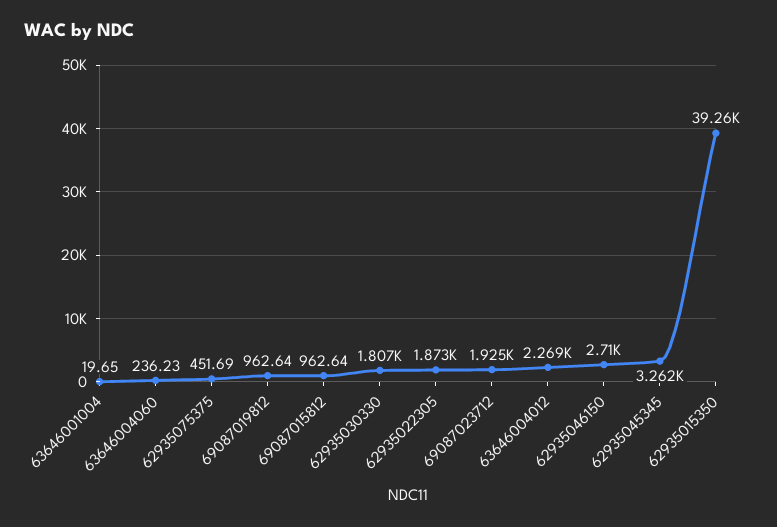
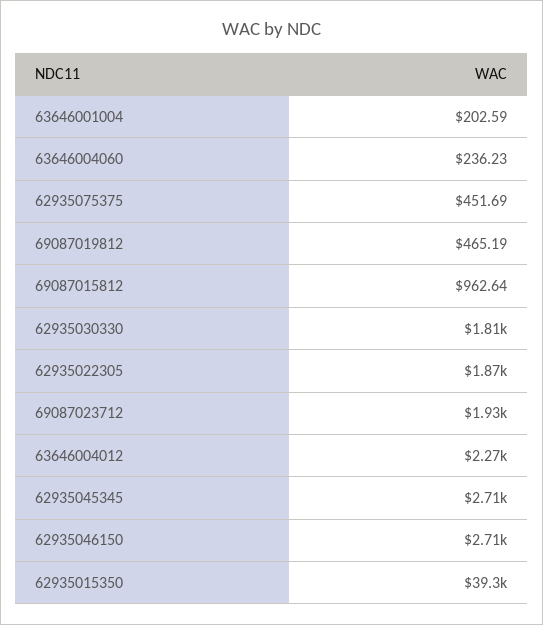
  {
-   "63646001004": 19.65,
+   "63646001004": 202.59,
    "63646004060": 236.23,
    "62935075375": 451.69,
-   "69087019812": 962.64,
+   "69087019812": 465.19,
    "69087015812": 962.64,
    "62935030330": 1807,
    "62935022305": 1873,
    "69087023712": 1925,
    "63646004012": 2269,
    "62935046150": 2710,
-   "62935045345": 3262,
+   "62935045345": 2710,
    "62935015350": 39260
  }

